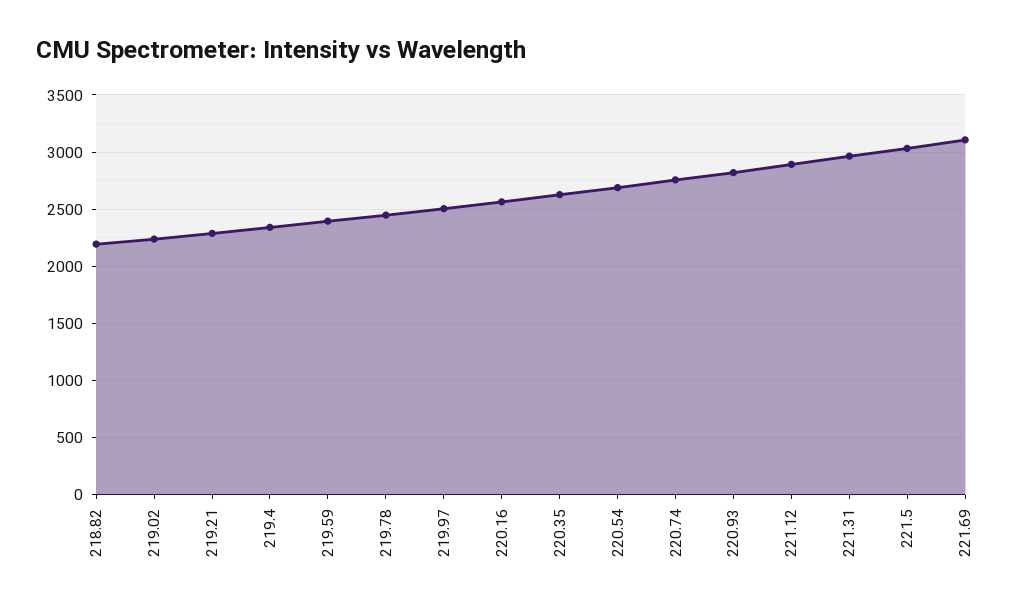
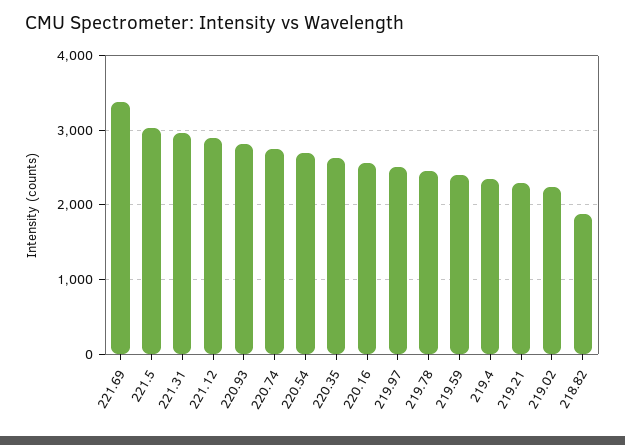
  {
-   "218.82": 2200,
+   "218.82": 1900,
    "219.02": 2200,
    "219.21": 2300,
    "219.4": 2300,
    "219.59": 2400,
    "219.78": 2400,
    "219.97": 2500,
    "220.16": 2600,
    "220.35": 2600,
    "220.54": 2700,
    "220.74": 2800,
    "220.93": 2800,
    "221.12": 2900,
    "221.31": 3000,
    "221.5": 3000,
-   "221.69": 3100
+   "221.69": 3400
  }

